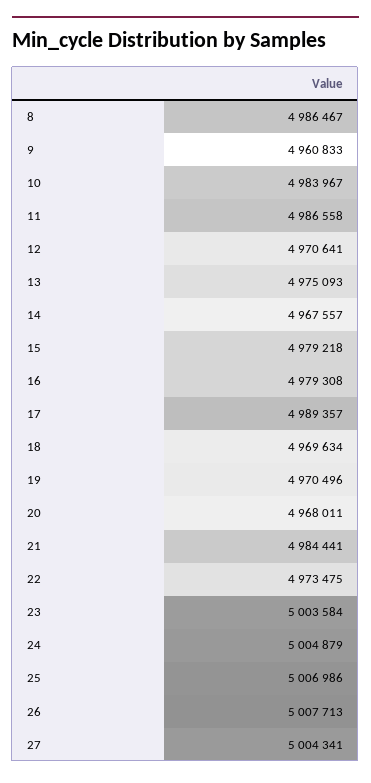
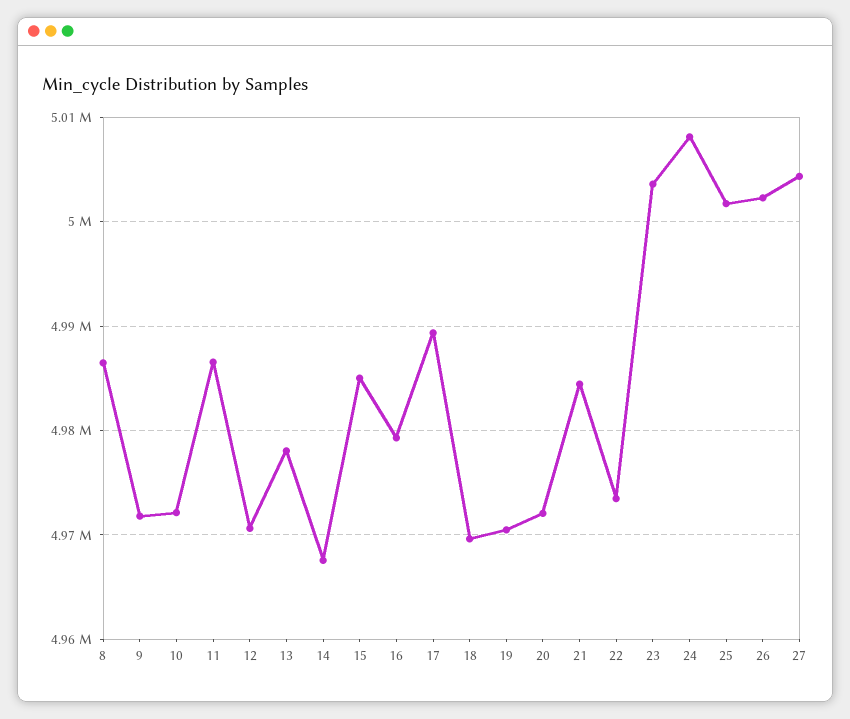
  {
    "8": 4986467,
-   "9": 4960833,
+   "9": 4972000,
-   "10": 4983967,
+   "10": 4972000,
    "11": 4986558,
    "12": 4970641,
-   "13": 4975093,
+   "13": 4978000,
    "14": 4967557,
-   "15": 4979218,
+   "15": 4985000,
    "16": 4979308,
    "17": 4989357,
    "18": 4969634,
    "19": 4970496,
-   "20": 4968011,
+   "20": 4972000,
    "21": 4984441,
    "22": 4973475,
    "23": 5003584,
-   "24": 5004879,
+   "24": 5008000,
-   "25": 5006986,
+   "25": 5002000,
-   "26": 5007713,
+   "26": 5002000,
    "27": 5004341
  }

